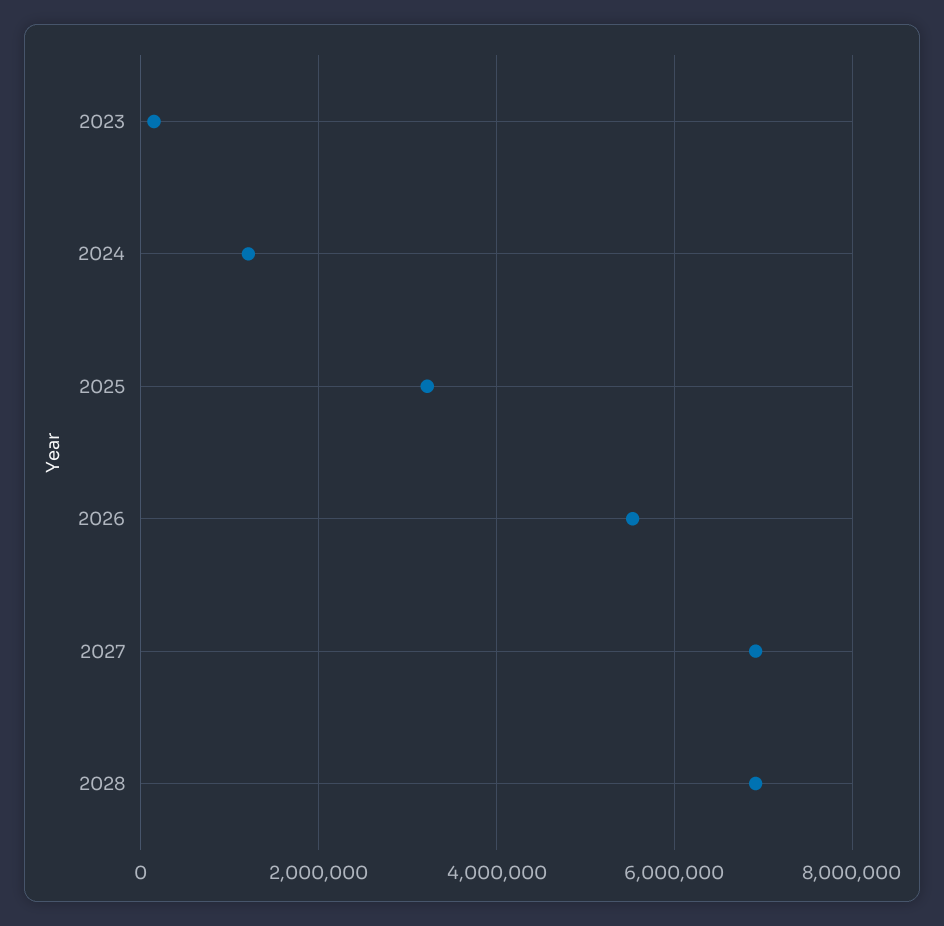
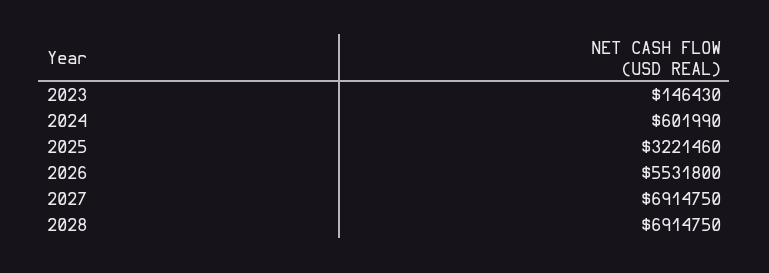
  {
    "2023": 146430,
-   "2024": 1200000,
+   "2024": 601990,
    "2025": 3221460,
    "2026": 5531800,
    "2027": 6914750,
    "2028": 6914750
  }

